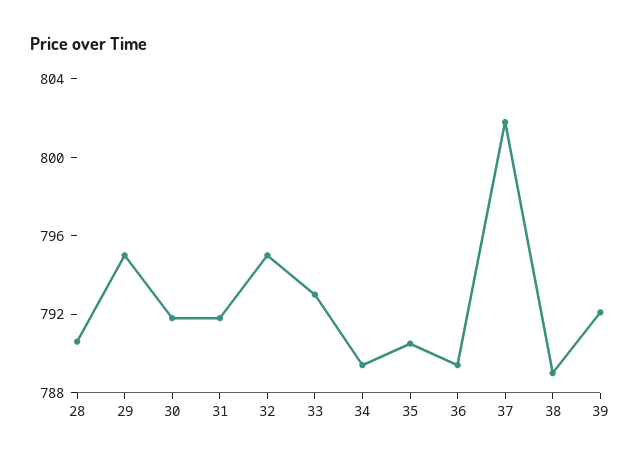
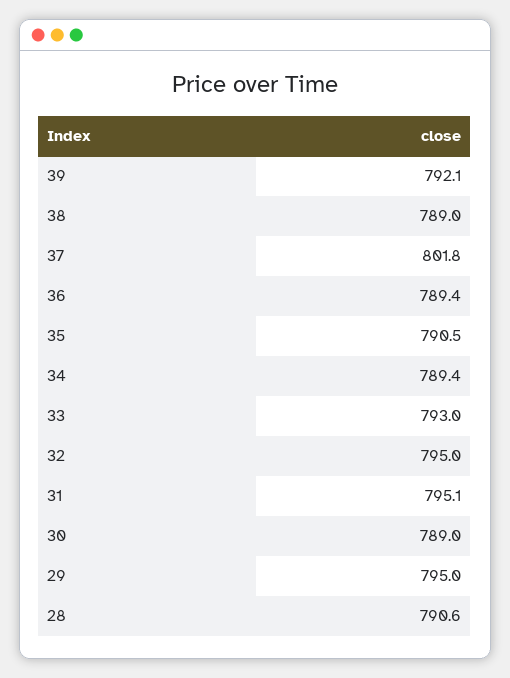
  {
    "28": 790.6,
    "29": 795,
-   "30": 792,
+   "30": 789,
-   "31": 792,
+   "31": 795.1,
    "32": 795,
    "33": 793,
    "34": 789.4,
    "35": 790.5,
    "36": 789.4,
    "37": 801.8,
    "38": 789,
    "39": 792.1
  }

